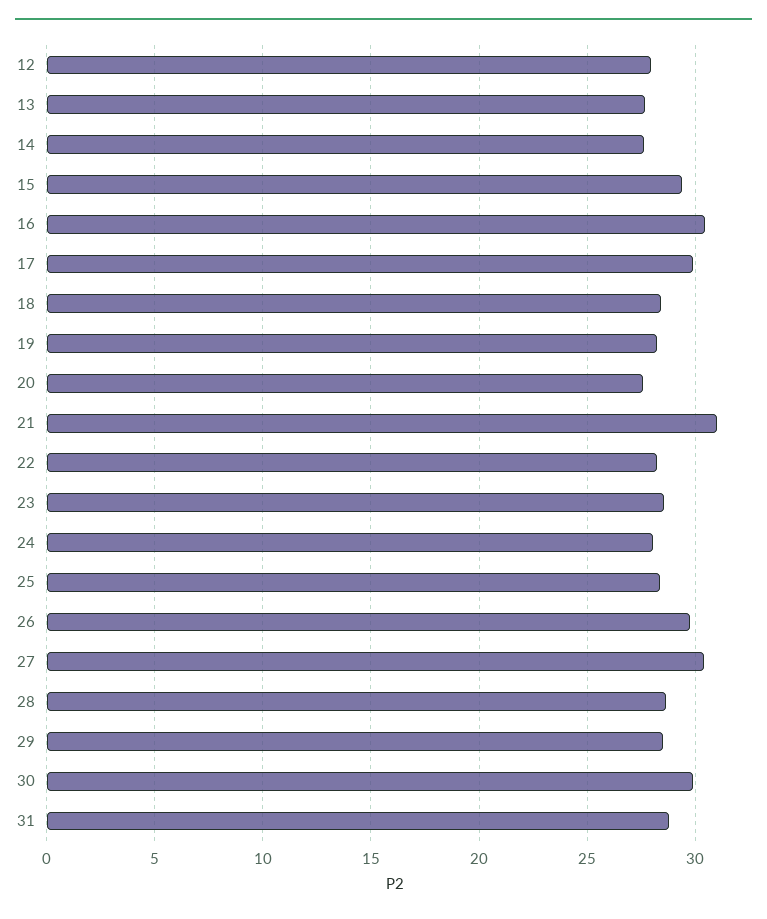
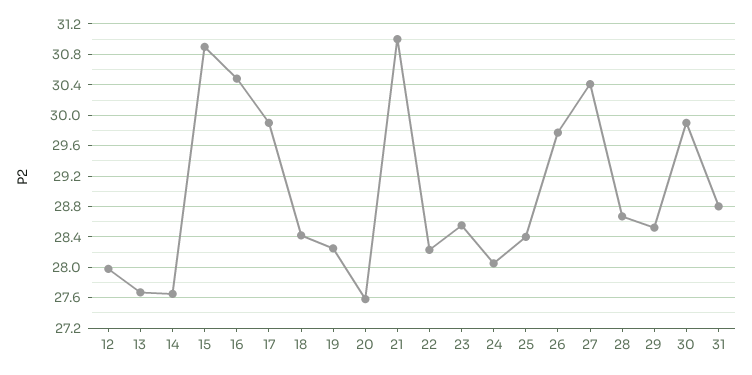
  {
    "12": 28,
    "13": 27.7,
    "14": 27.7,
-   "15": 29.5,
+   "15": 30.9,
    "16": 30.5,
    "17": 29.9,
    "18": 28.4,
    "19": 28.3,
    "20": 27.6,
    "21": 31,
    "22": 28.2,
    "23": 28.6,
    "24": 28.1,
    "25": 28.4,
    "26": 29.8,
    "27": 30.4,
    "28": 28.7,
    "29": 28.5,
    "30": 29.9,
    "31": 28.8
  }

